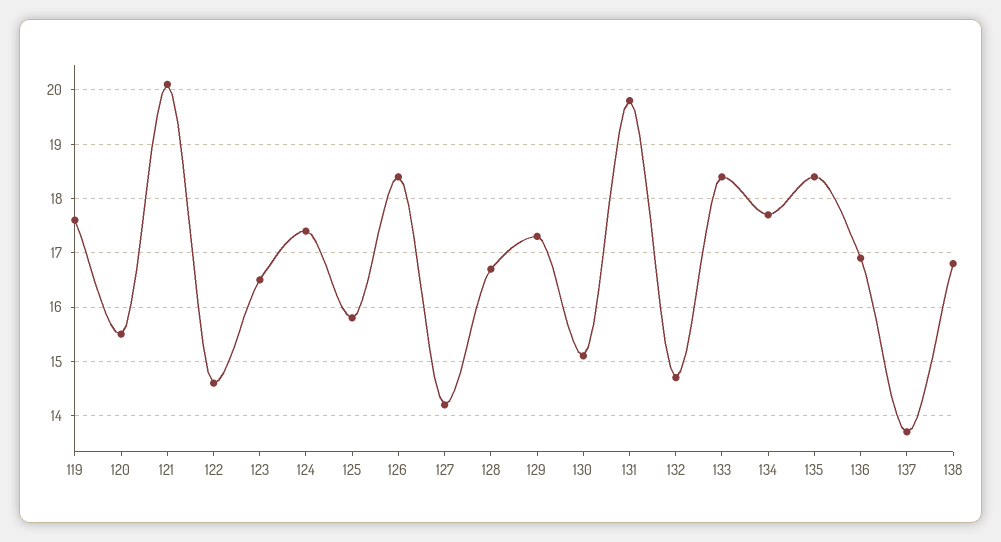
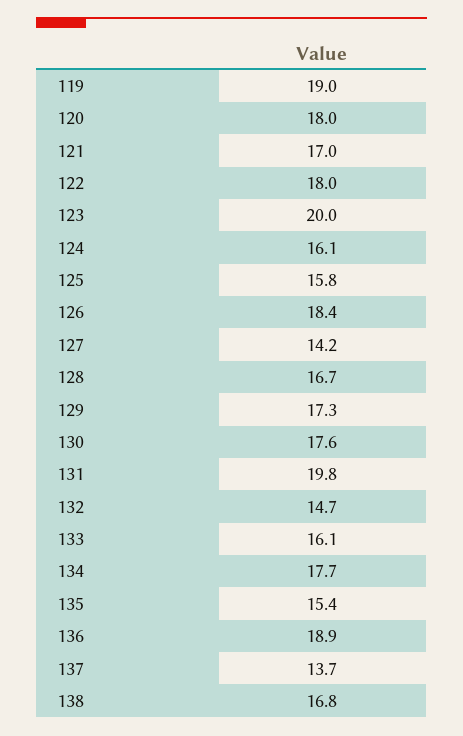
  {
-   "119": 17.5,
+   "119": 19,
-   "120": 15.5,
+   "120": 18,
-   "121": 20,
+   "121": 17,
-   "122": 14.5,
+   "122": 18,
-   "123": 16.5,
+   "123": 20,
-   "124": 17.5,
+   "124": 16.1,
    "125": 15.8,
    "126": 18.4,
    "127": 14.2,
    "128": 16.7,
    "129": 17.3,
-   "130": 15,
+   "130": 17.6,
    "131": 19.8,
    "132": 14.7,
-   "133": 18.5,
+   "133": 16.1,
    "134": 17.7,
-   "135": 18.5,
+   "135": 15.4,
-   "136": 17,
+   "136": 18.9,
    "137": 13.7,
    "138": 16.8
  }

